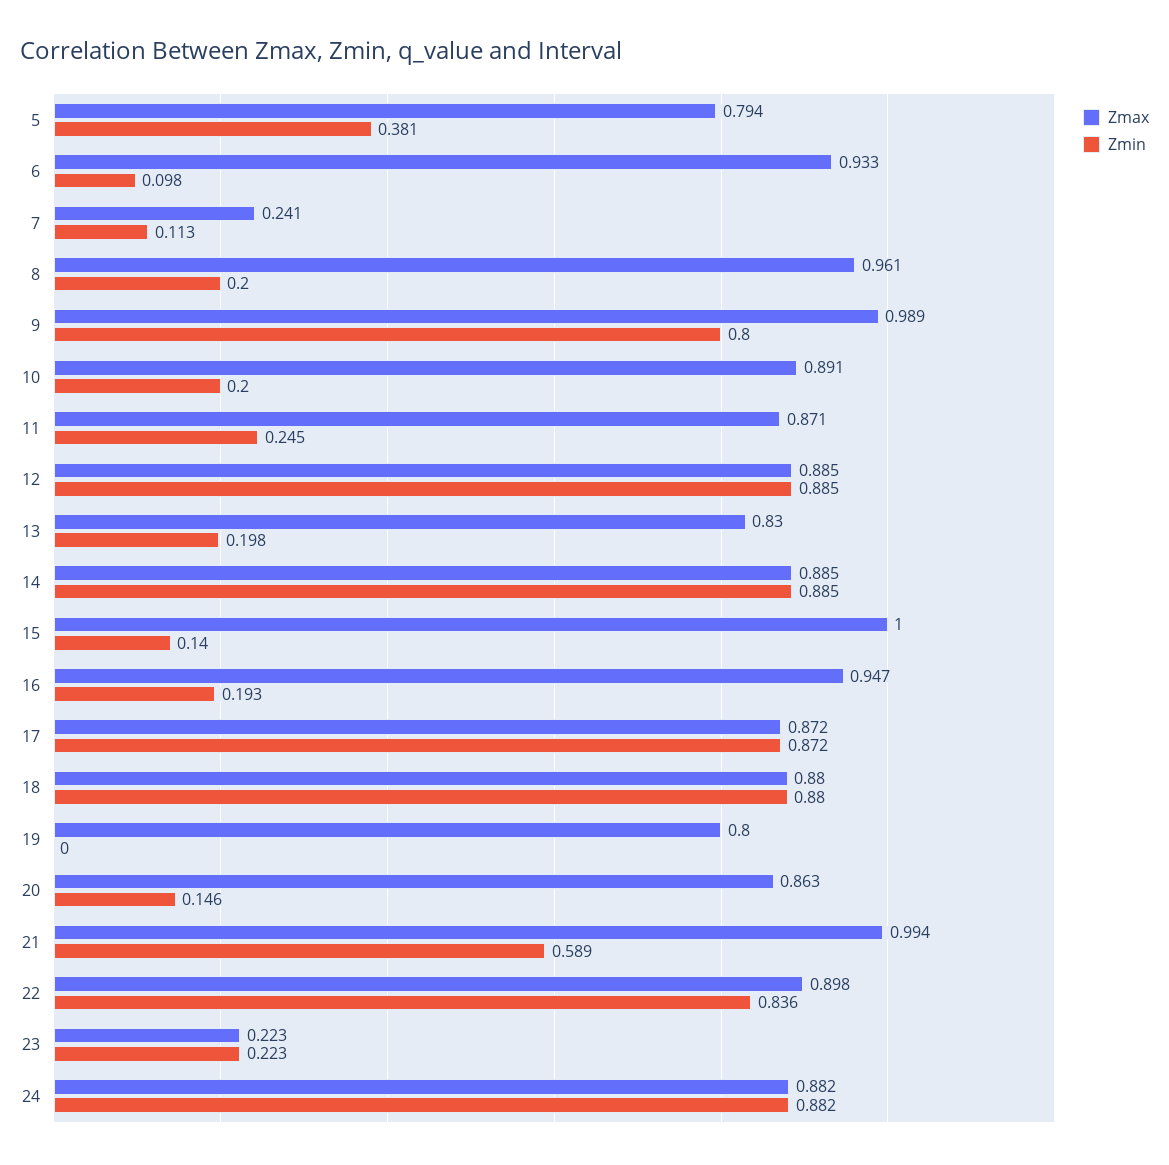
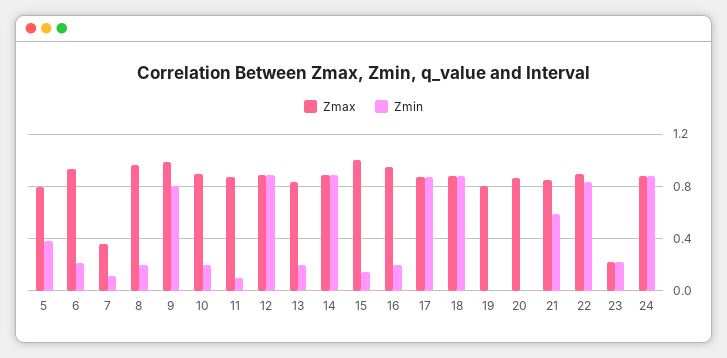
  {
    "Zmax": {
      "5": 0.794,
      "6": 0.933,
-     "7": 0.241,
+     "7": 0.35,
      "8": 0.961,
      "9": 0.989,
      "10": 0.891,
      "11": 0.871,
      "12": 0.885,
      "13": 0.83,
      "14": 0.885,
      "15": 1,
      "16": 0.947,
      "17": 0.872,
      "18": 0.88,
      "19": 0.8,
      "20": 0.863,
-     "21": 0.994,
+     "21": 0.85,
      "22": 0.898,
      "23": 0.223,
      "24": 0.882
    },
    "Zmin": {
      "5": 0.381,
-     "6": 0.098,
+     "6": 0.2,
      "7": 0.113,
      "8": 0.2,
      "9": 0.8,
      "10": 0.2,
-     "11": 0.245,
+     "11": 0.1,
      "12": 0.885,
      "13": 0.198,
      "14": 0.885,
      "15": 0.14,
      "16": 0.193,
      "17": 0.872,
      "18": 0.88,
      "19": 0,
-     "20": 0.146,
+     "20": 0,
      "21": 0.589,
      "22": 0.836,
      "23": 0.223,
      "24": 0.882
    }
  }

